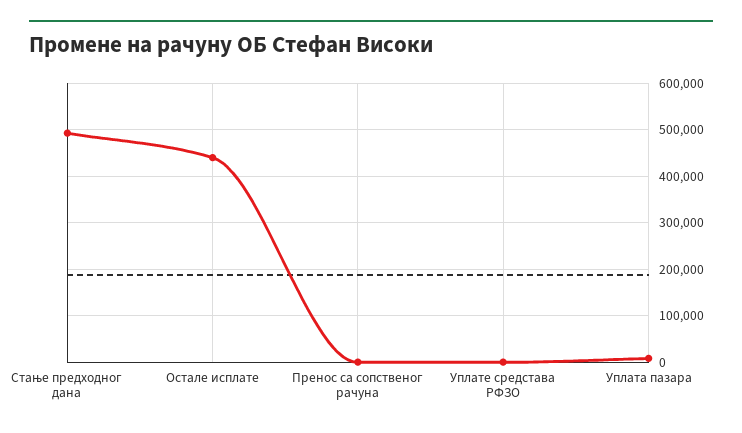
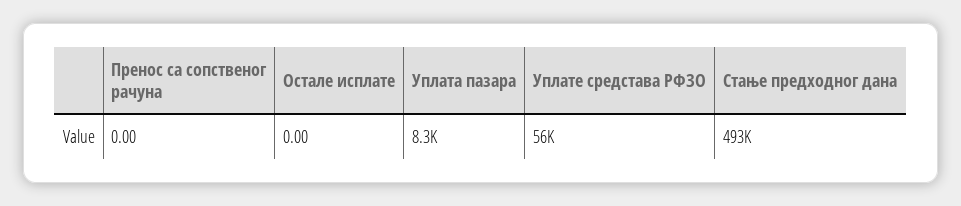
  {
    "Стање предходног дана": 493000,
-   "Остале исплате": 440000,
+   "Остале исплате": 0,
    "Пренос са сопственог рачуна": 0,
-   "Уплате средстава РФЗО": 0,
+   "Уплате средстава РФЗО": 56000,
    "Уплата пазара": 8300
  }

